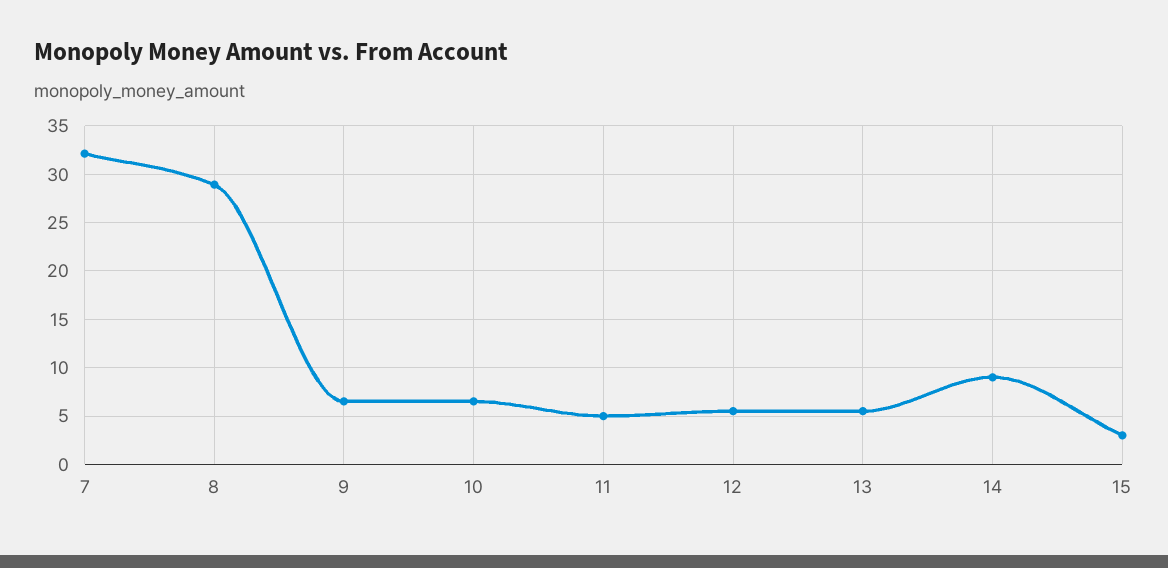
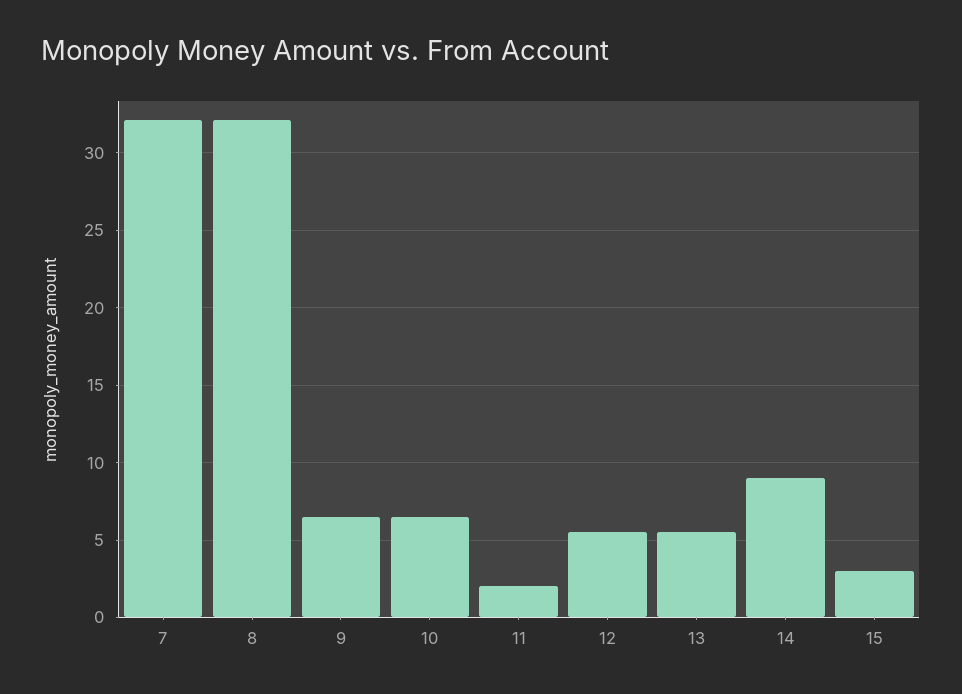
  {
    "7": 32,
-   "8": 29,
+   "8": 32,
    "9": 6.5,
    "10": 6.5,
-   "11": 5,
+   "11": 2,
    "12": 5.5,
    "13": 5.5,
    "14": 9,
    "15": 3
  }

